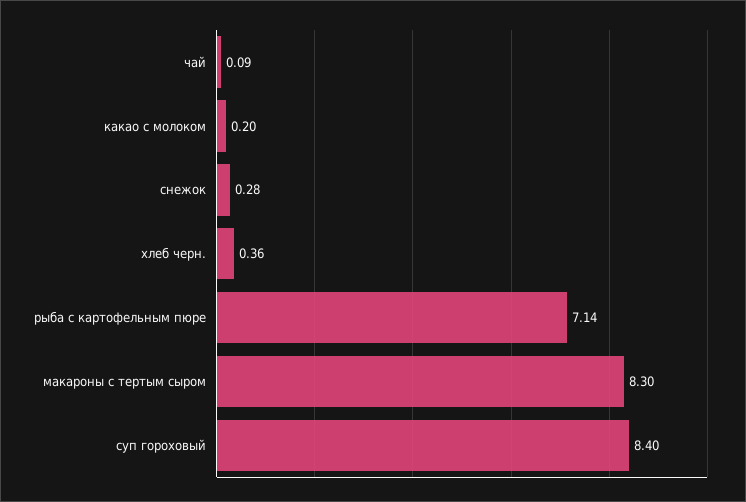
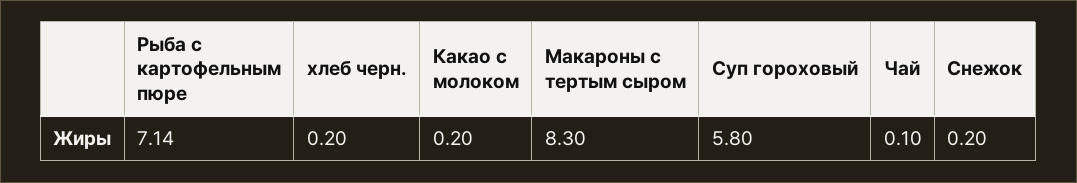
  {
-   "чай": 0.09,
+   "чай": 0.1,
    "какао с молоком": 0.2,
-   "снежок": 0.28,
+   "снежок": 0.2,
-   "хлеб черн.": 0.36,
+   "хлеб черн.": 0.2,
    "рыба с картофельным пюре": 7.14,
    "макароны с тертым сыром": 8.3,
-   "суп гороховый": 8.4
+   "суп гороховый": 5.8
  }

